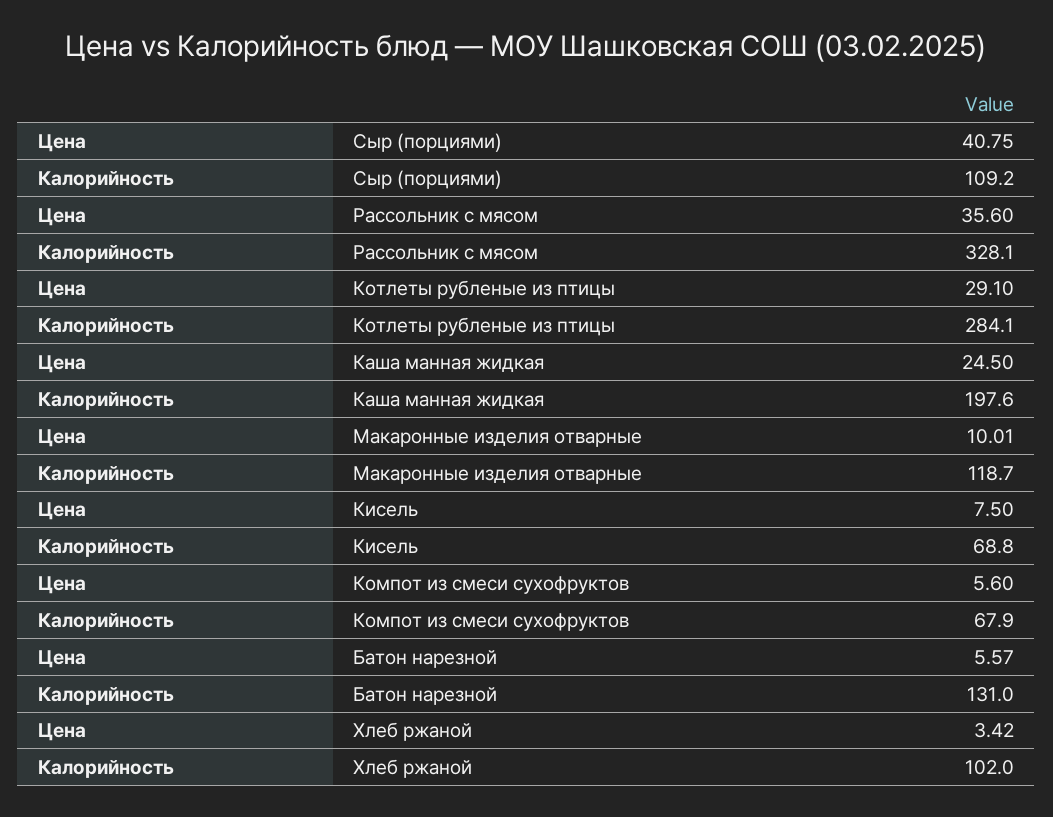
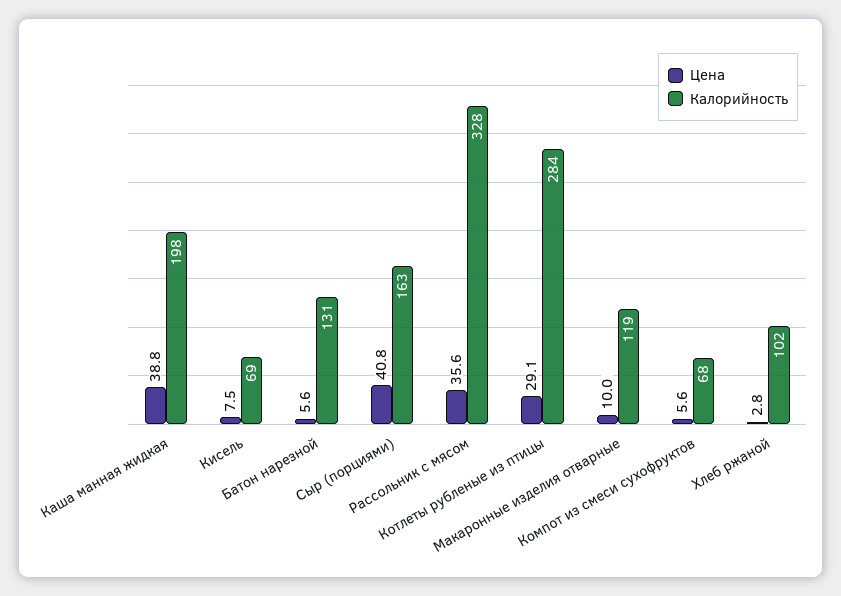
  {
    "Цена": {
      "Сыр (порциями)": 40.75,
      "Рассольник с мясом": 35.6,
      "Котлеты рубленые из птицы": 29.1,
-     "Каша манная жидкая": 24.5,
+     "Каша манная жидкая": 38.8,
      "Макаронные изделия отварные": 10.01,
      "Кисель": 7.5,
      "Компот из смеси сухофруктов": 5.6,
      "Батон нарезной": 5.57,
-     "Хлеб ржаной": 3.42
+     "Хлеб ржаной": 2.8
    },
    "Калорийность": {
-     "Сыр (порциями)": 109.2,
+     "Сыр (порциями)": 163,
      "Рассольник с мясом": 328.1,
      "Котлеты рубленые из птицы": 284.1,
      "Каша манная жидкая": 197.6,
      "Макаронные изделия отварные": 118.7,
      "Кисель": 68.8,
      "Компот из смеси сухофруктов": 67.9,
      "Батон нарезной": 131,
      "Хлеб ржаной": 102
    }
  }

